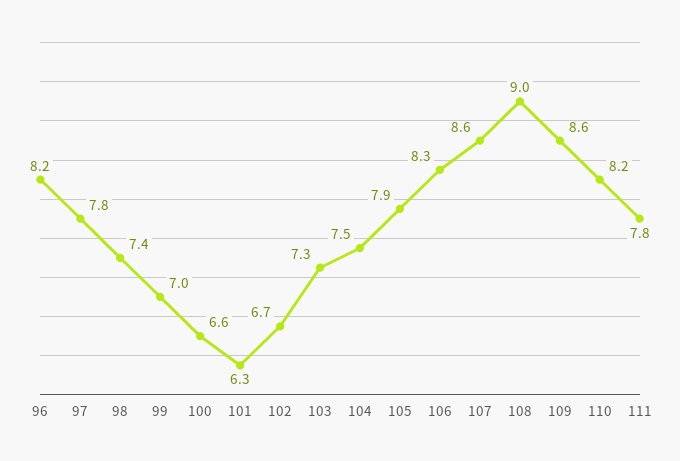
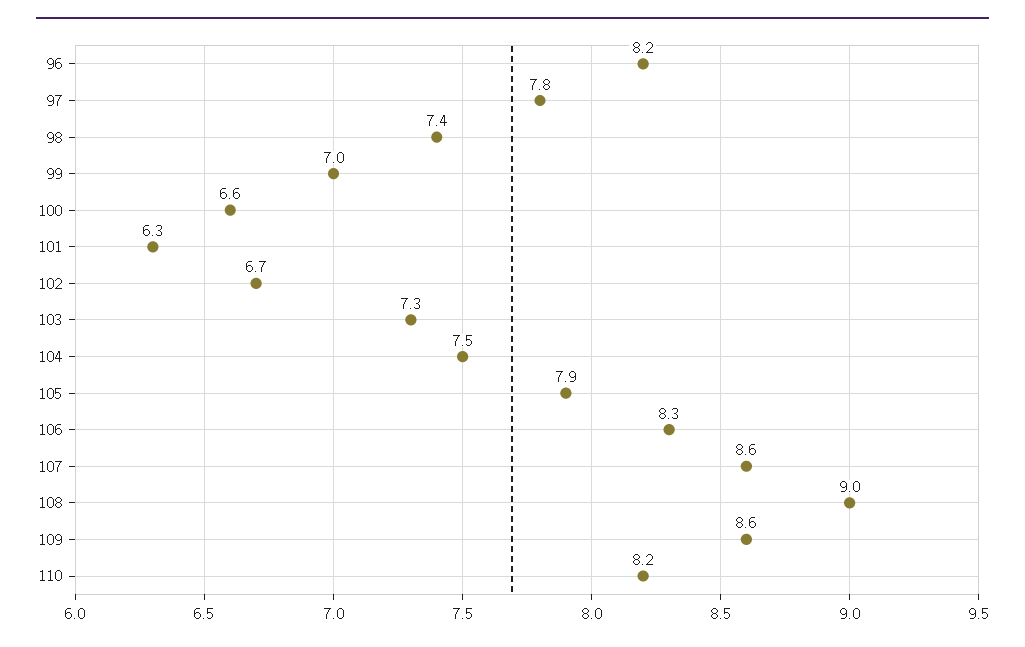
  {
    "96": 8.2,
    "97": 7.8,
    "98": 7.4,
    "99": 7,
    "100": 6.6,
    "101": 6.3,
    "102": 6.7,
    "103": 7.3,
    "104": 7.5,
    "105": 7.9,
    "106": 8.3,
    "107": 8.6,
    "108": 9,
    "109": 8.6,
-   "110": 8.2,
+   "110": 8.2
-   "111": 7.8
  }

